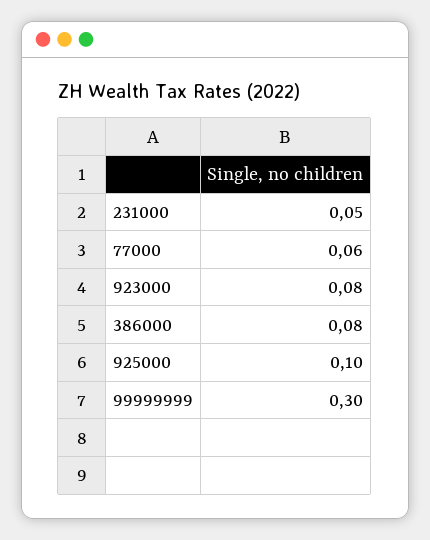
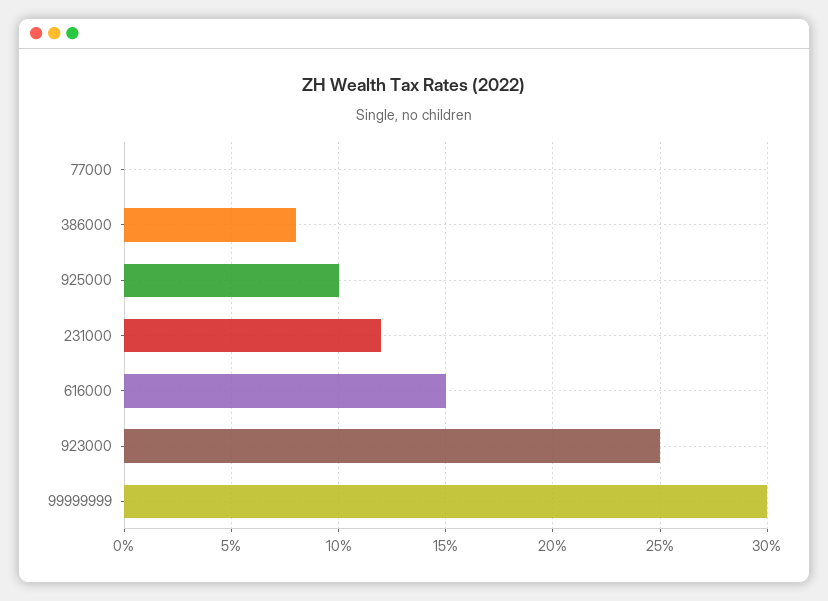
  {
-   "231000": 0.05,
+   "231000": 0.12,
-   "77000": 0.06,
+   "77000": 0,
-   "923000": 0.08,
+   "923000": 0.25,
    "386000": 0.08,
    "925000": 0.1,
-   "99999999": 0.3
+   "99999999": 0.3,
+   "616000": 0.15
  }

